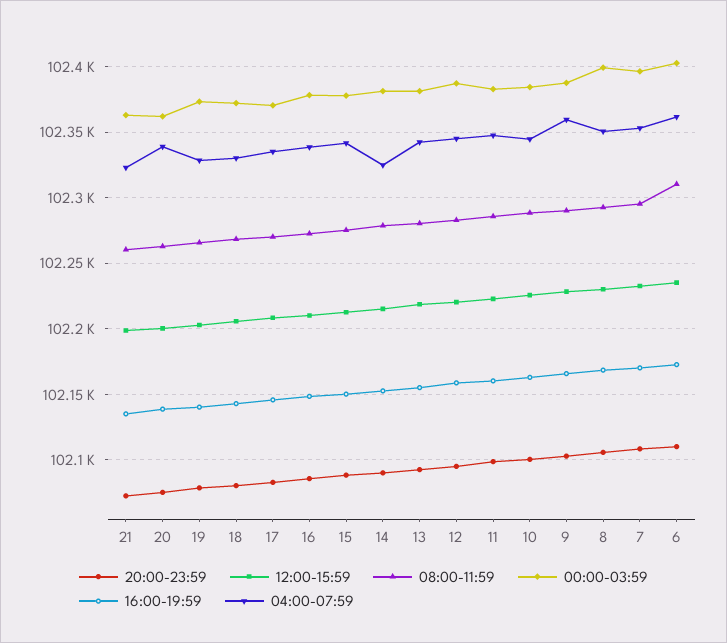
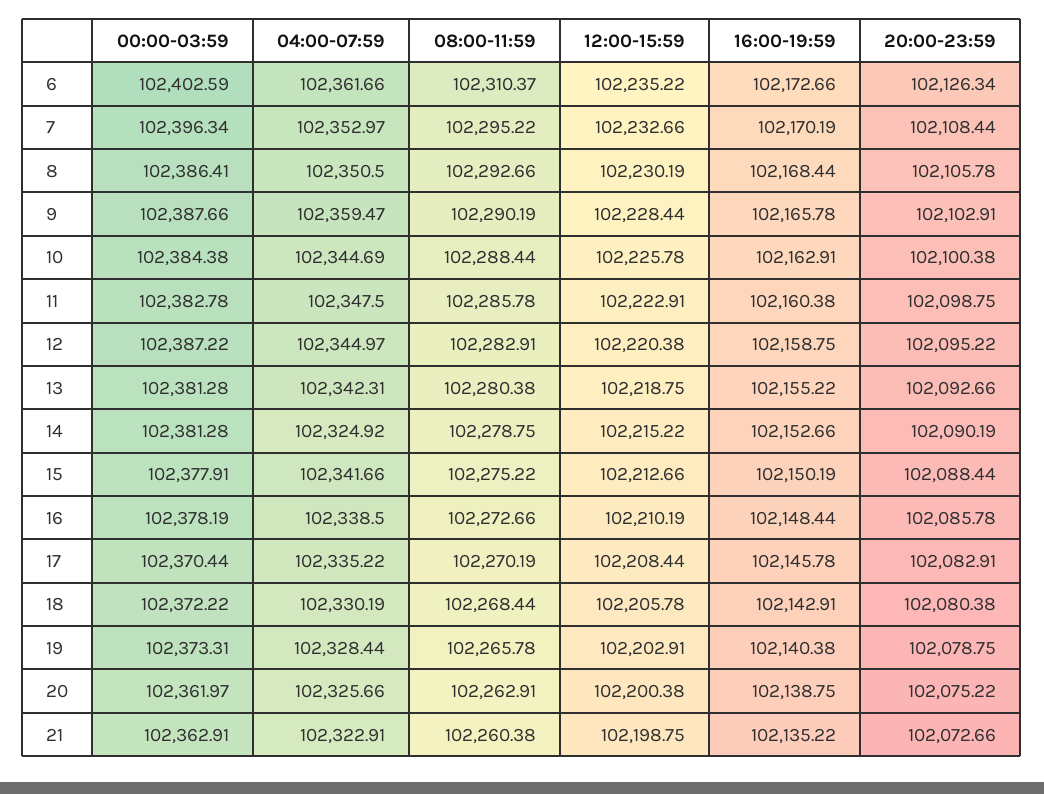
  {
    "20:00-23:59": {
      "21": 102072.66,
      "20": 102075.22,
      "19": 102078.75,
      "18": 102080.38,
      "17": 102082.91,
      "16": 102085.78,
      "15": 102088.44,
      "14": 102090.19,
      "13": 102092.66,
      "12": 102095.22,
      "11": 102098.75,
      "10": 102100.38,
      "9": 102102.91,
      "8": 102105.78,
      "7": 102108.44,
-     "6": 102110
+     "6": 102126.34
    },
    "12:00-15:59": {
      "21": 102198.75,
      "20": 102200.38,
      "19": 102202.91,
      "18": 102205.78,
      "17": 102208.44,
      "16": 102210.19,
      "15": 102212.66,
      "14": 102215.22,
      "13": 102218.75,
      "12": 102220.38,
      "11": 102222.91,
      "10": 102225.78,
      "9": 102228.44,
      "8": 102230.19,
      "7": 102232.66,
      "6": 102235.22
    },
    "08:00-11:59": {
      "21": 102260.38,
      "20": 102262.91,
      "19": 102265.78,
      "18": 102268.44,
      "17": 102270.19,
      "16": 102272.66,
      "15": 102275.22,
      "14": 102278.75,
      "13": 102280.38,
      "12": 102282.91,
      "11": 102285.78,
      "10": 102288.44,
      "9": 102290.19,
      "8": 102292.66,
      "7": 102295.22,
      "6": 102310.37
    },
    "00:00-03:59": {
      "21": 102362.91,
      "20": 102361.97,
      "19": 102373.31,
      "18": 102372.22,
      "17": 102370.44,
      "16": 102378.19,
      "15": 102377.91,
      "14": 102381.28,
      "13": 102381.28,
      "12": 102387.22,
      "11": 102382.78,
      "10": 102384.38,
      "9": 102387.66,
-     "8": 102400,
+     "8": 102386.41,
      "7": 102396.34,
      "6": 102402.59
    },
    "16:00-19:59": {
      "21": 102135.22,
      "20": 102138.75,
      "19": 102140.38,
      "18": 102142.91,
      "17": 102145.78,
      "16": 102148.44,
      "15": 102150.19,
      "14": 102152.66,
      "13": 102155.22,
      "12": 102158.75,
      "11": 102160.38,
      "10": 102162.91,
      "9": 102165.78,
      "8": 102168.44,
      "7": 102170.19,
      "6": 102172.66
    },
    "04:00-07:59": {
      "21": 102322.91,
-     "20": 102340,
+     "20": 102325.66,
      "19": 102328.44,
      "18": 102330.19,
      "17": 102335.22,
      "16": 102338.5,
      "15": 102341.66,
      "14": 102324.92,
      "13": 102342.31,
      "12": 102344.97,
      "11": 102347.5,
      "10": 102344.69,
      "9": 102359.47,
      "8": 102350.5,
      "7": 102352.97,
      "6": 102361.66
    }
  }

